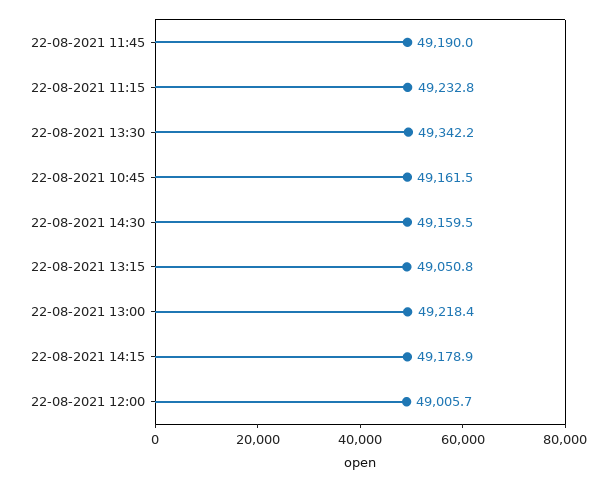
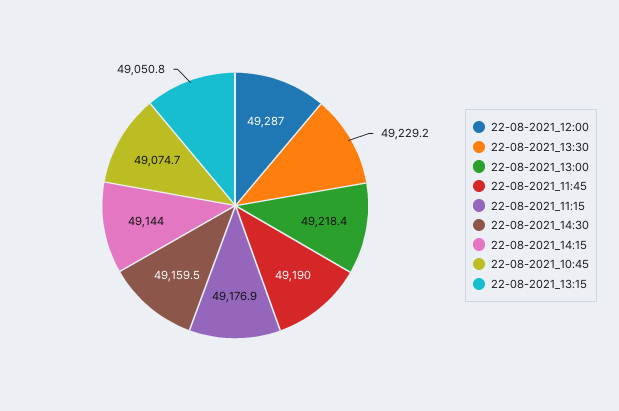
  {
    "22-08-2021 11:45": 49190,
-   "22-08-2021 11:15": 49232.8,
+   "22-08-2021 11:15": 49176.9,
-   "22-08-2021 13:30": 49342.2,
+   "22-08-2021 13:30": 49229.2,
-   "22-08-2021 10:45": 49161.5,
+   "22-08-2021 10:45": 49074.7,
    "22-08-2021 14:30": 49159.5,
    "22-08-2021 13:15": 49050.8,
    "22-08-2021 13:00": 49218.4,
-   "22-08-2021 14:15": 49178.9,
+   "22-08-2021 14:15": 49144,
-   "22-08-2021 12:00": 49005.7
+   "22-08-2021 12:00": 49287
  }

